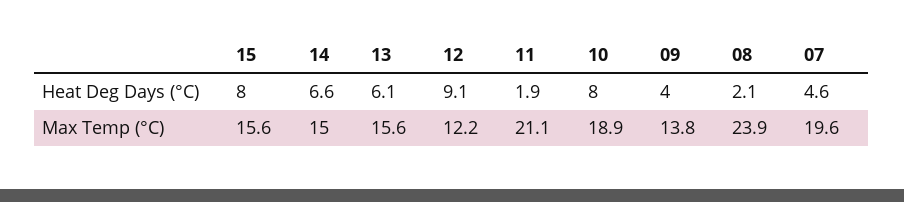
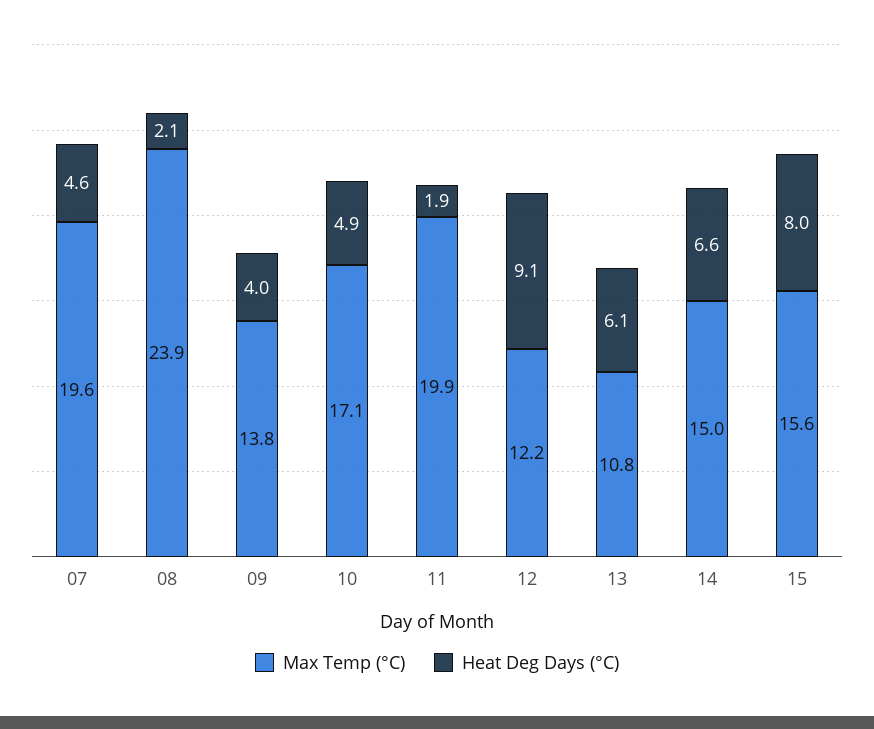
  {
    "Heat Deg Days (°C)": {
      "15": 8,
      "14": 6.6,
      "13": 6.1,
      "12": 9.1,
      "11": 1.9,
-     "10": 8,
+     "10": 4.9,
      "09": 4,
      "08": 2.1,
      "07": 4.6
    },
    "Max Temp (°C)": {
      "15": 15.6,
      "14": 15,
-     "13": 15.6,
+     "13": 10.8,
      "12": 12.2,
-     "11": 21.1,
+     "11": 19.9,
-     "10": 18.9,
+     "10": 17.1,
      "09": 13.8,
      "08": 23.9,
      "07": 19.6
    }
  }

